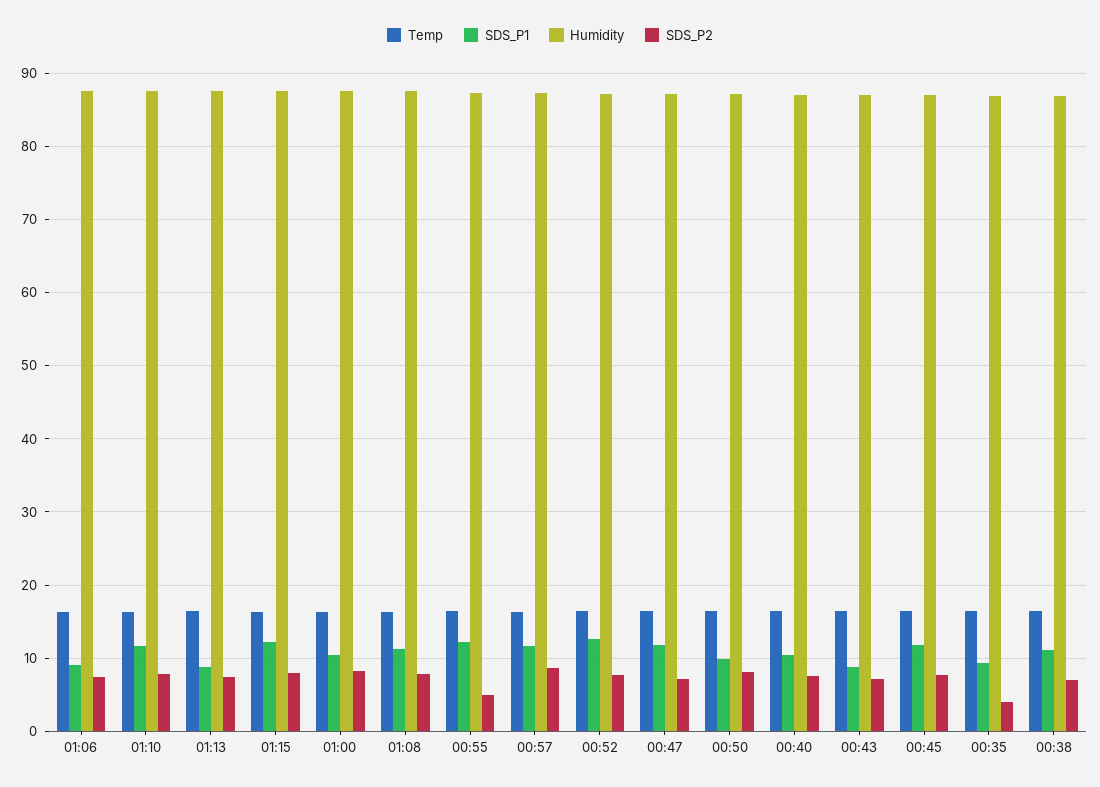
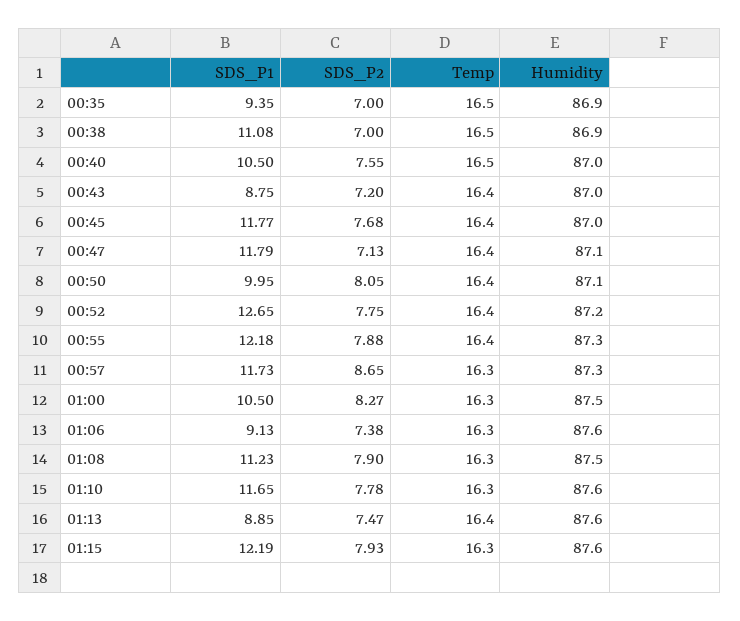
  {
    "Temp": {
      "01:06": 16.3,
      "01:10": 16.3,
      "01:13": 16.4,
      "01:15": 16.3,
      "01:00": 16.3,
      "01:08": 16.3,
      "00:55": 16.4,
      "00:57": 16.3,
      "00:52": 16.4,
      "00:47": 16.4,
      "00:50": 16.4,
      "00:40": 16.5,
      "00:43": 16.4,
      "00:45": 16.4,
      "00:35": 16.5,
      "00:38": 16.5
    },
    "SDS_P1": {
      "01:06": 9.13,
      "01:10": 11.65,
      "01:13": 8.85,
      "01:15": 12.19,
      "01:00": 10.5,
      "01:08": 11.23,
      "00:55": 12.18,
      "00:57": 11.73,
      "00:52": 12.65,
      "00:47": 11.79,
      "00:50": 9.95,
      "00:40": 10.5,
      "00:43": 8.75,
      "00:45": 11.77,
      "00:35": 9.35,
      "00:38": 11.08
    },
    "Humidity": {
      "01:06": 87.6,
      "01:10": 87.6,
      "01:13": 87.6,
      "01:15": 87.6,
      "01:00": 87.5,
      "01:08": 87.5,
      "00:55": 87.3,
      "00:57": 87.3,
      "00:52": 87.2,
      "00:47": 87.1,
      "00:50": 87.1,
      "00:40": 87,
      "00:43": 87,
      "00:45": 87,
      "00:35": 86.9,
      "00:38": 86.9
    },
    "SDS_P2": {
      "01:06": 7.38,
      "01:10": 7.78,
      "01:13": 7.47,
      "01:15": 7.93,
      "01:00": 8.27,
      "01:08": 7.9,
-     "00:55": 5,
+     "00:55": 7.88,
      "00:57": 8.65,
      "00:52": 7.75,
      "00:47": 7.13,
      "00:50": 8.05,
      "00:40": 7.55,
      "00:43": 7.2,
      "00:45": 7.68,
-     "00:35": 4,
+     "00:35": 7,
      "00:38": 7
    }
  }

